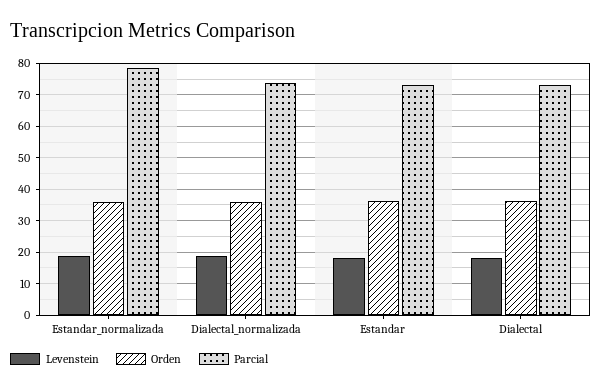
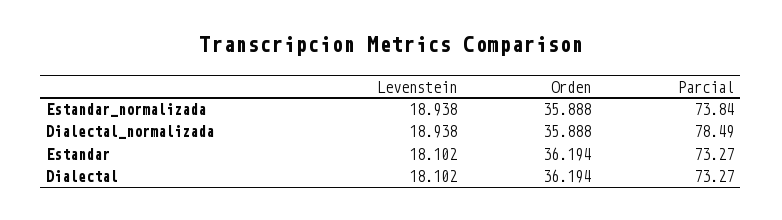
  {
    "Levenstein": {
      "Estandar_normalizada": 18.938,
      "Dialectal_normalizada": 18.938,
      "Estandar": 18.102,
      "Dialectal": 18.102
    },
    "Orden": {
      "Estandar_normalizada": 35.888,
      "Dialectal_normalizada": 35.888,
      "Estandar": 36.194,
      "Dialectal": 36.194
    },
    "Parcial": {
-     "Estandar_normalizada": 78,
+     "Estandar_normalizada": 73.84,
-     "Dialectal_normalizada": 74,
+     "Dialectal_normalizada": 78.49,
      "Estandar": 73.27,
      "Dialectal": 73.27
    }
  }

